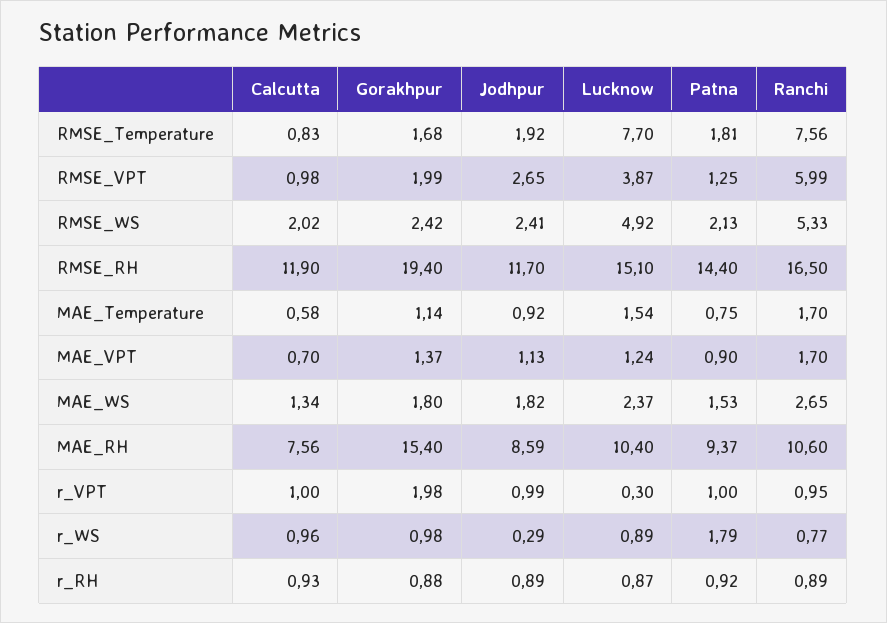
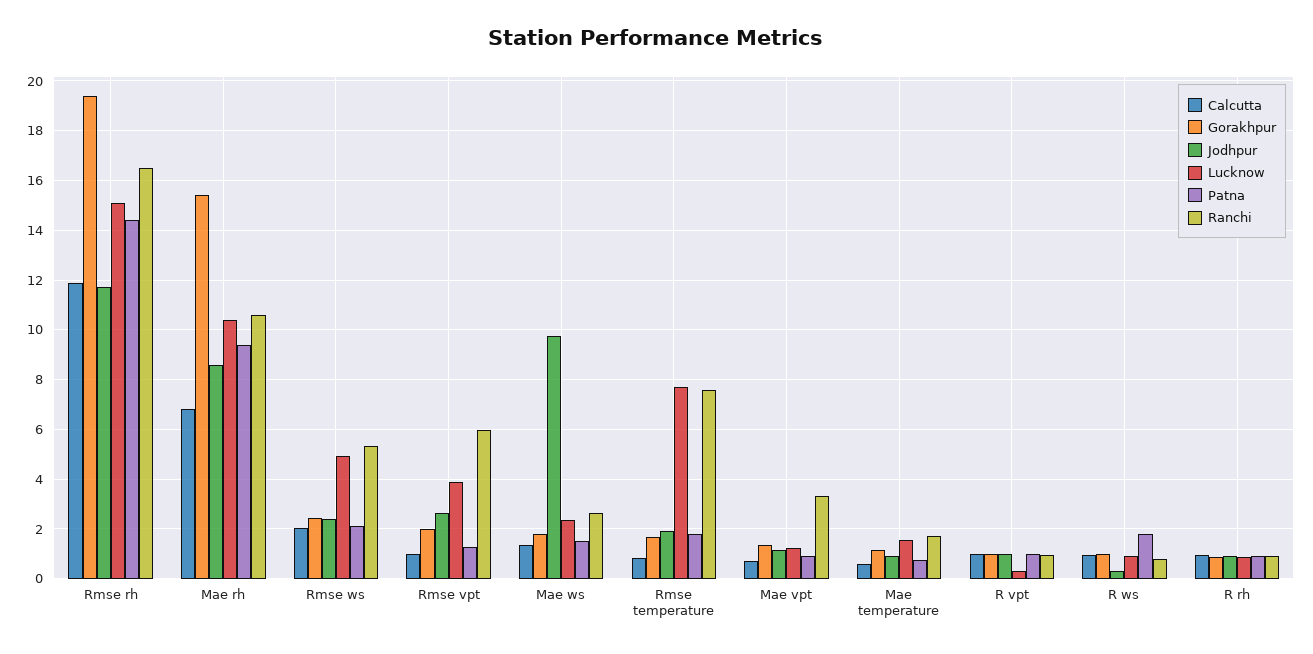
  {
    "Calcutta": {
      "RMSE_Temperature": 0.83,
      "RMSE_VPT": 0.98,
      "RMSE_WS": 2.02,
      "RMSE_RH": 11.9,
      "MAE_Temperature": 0.58,
      "MAE_VPT": 0.7,
      "MAE_WS": 1.34,
-     "MAE_RH": 7.56,
+     "MAE_RH": 6.75,
      "r_VPT": 1,
      "r_WS": 0.96,
      "r_RH": 0.93
    },
    "Gorakhpur": {
      "RMSE_Temperature": 1.68,
      "RMSE_VPT": 1.99,
      "RMSE_WS": 2.42,
      "RMSE_RH": 19.4,
      "MAE_Temperature": 1.14,
      "MAE_VPT": 1.37,
      "MAE_WS": 1.8,
      "MAE_RH": 15.4,
-     "r_VPT": 1.98,
+     "r_VPT": 1,
      "r_WS": 0.98,
      "r_RH": 0.88
    },
    "Jodhpur": {
      "RMSE_Temperature": 1.92,
      "RMSE_VPT": 2.65,
      "RMSE_WS": 2.41,
      "RMSE_RH": 11.7,
      "MAE_Temperature": 0.92,
      "MAE_VPT": 1.13,
-     "MAE_WS": 1.82,
+     "MAE_WS": 9.75,
      "MAE_RH": 8.59,
      "r_VPT": 0.99,
      "r_WS": 0.29,
      "r_RH": 0.89
    },
    "Lucknow": {
      "RMSE_Temperature": 7.7,
      "RMSE_VPT": 3.87,
      "RMSE_WS": 4.92,
      "RMSE_RH": 15.1,
      "MAE_Temperature": 1.54,
      "MAE_VPT": 1.24,
      "MAE_WS": 2.37,
      "MAE_RH": 10.4,
      "r_VPT": 0.3,
      "r_WS": 0.89,
      "r_RH": 0.87
    },
    "Patna": {
      "RMSE_Temperature": 1.81,
      "RMSE_VPT": 1.25,
      "RMSE_WS": 2.13,
      "RMSE_RH": 14.4,
      "MAE_Temperature": 0.75,
      "MAE_VPT": 0.9,
      "MAE_WS": 1.53,
      "MAE_RH": 9.37,
      "r_VPT": 1,
      "r_WS": 1.79,
      "r_RH": 0.92
    },
    "Ranchi": {
      "RMSE_Temperature": 7.56,
      "RMSE_VPT": 5.99,
      "RMSE_WS": 5.33,
      "RMSE_RH": 16.5,
      "MAE_Temperature": 1.7,
-     "MAE_VPT": 1.7,
+     "MAE_VPT": 3.25,
      "MAE_WS": 2.65,
      "MAE_RH": 10.6,
      "r_VPT": 0.95,
      "r_WS": 0.77,
      "r_RH": 0.89
    }
  }

